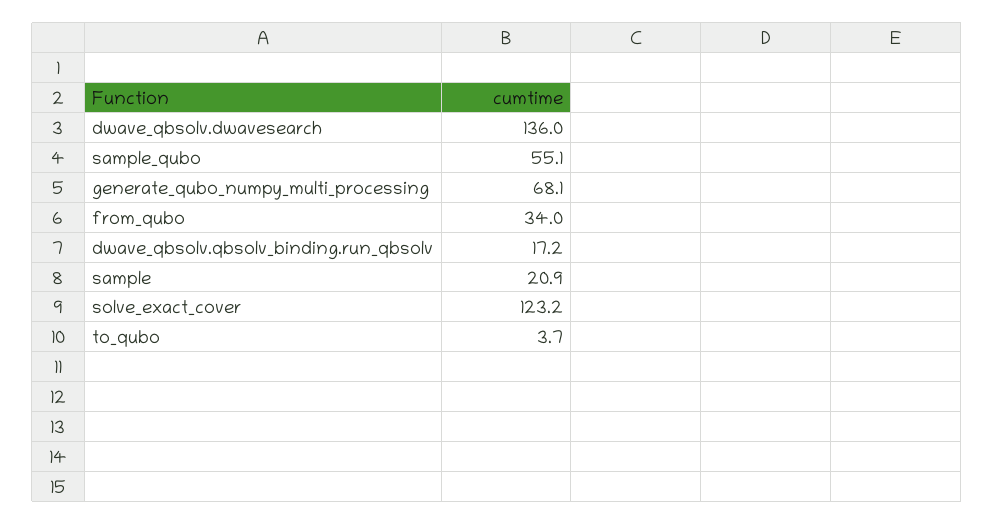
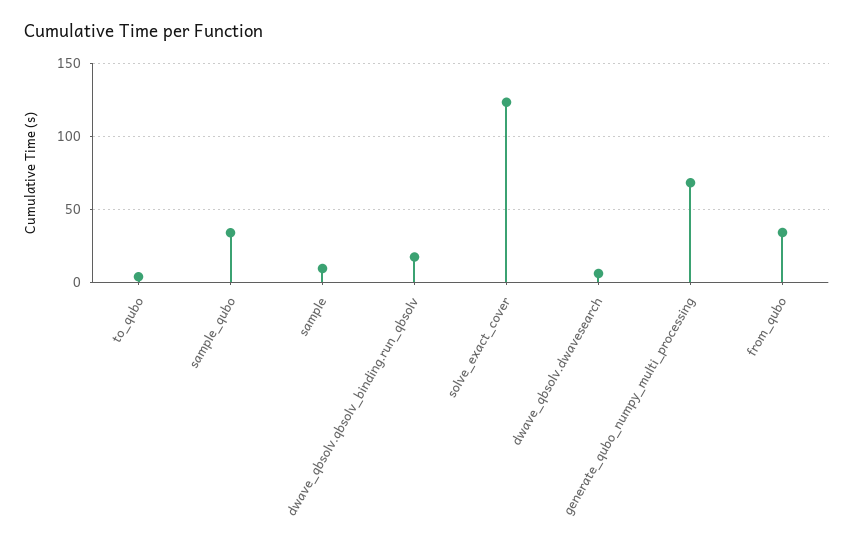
  {
-   "dwave_qbsolv.dwavesearch": 136,
+   "dwave_qbsolv.dwavesearch": 5,
-   "sample_qubo": 55.1,
+   "sample_qubo": 35,
    "generate_qubo_numpy_multi_processing": 68.1,
    "from_qubo": 34,
    "dwave_qbsolv.qbsolv_binding.run_qbsolv": 17.2,
-   "sample": 20.9,
+   "sample": 10,
    "solve_exact_cover": 123.2,
    "to_qubo": 3.7
  }

